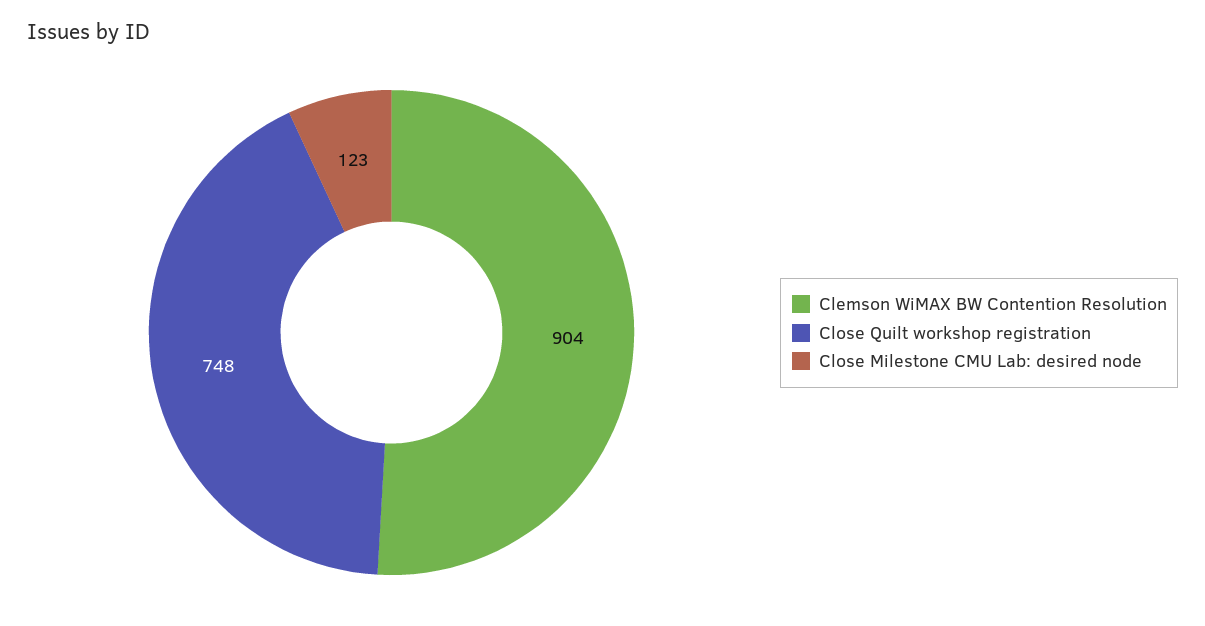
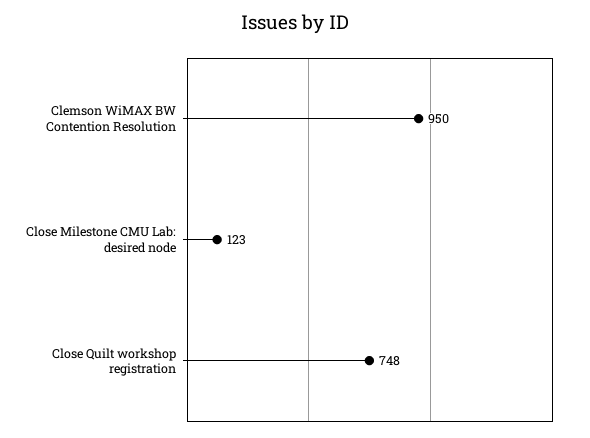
  {
-   "Clemson WiMAX BW Contention Resolution": 904,
+   "Clemson WiMAX BW Contention Resolution": 950,
    "Close Quilt workshop registration": 748,
    "Close Milestone CMU Lab: desired node": 123
  }

